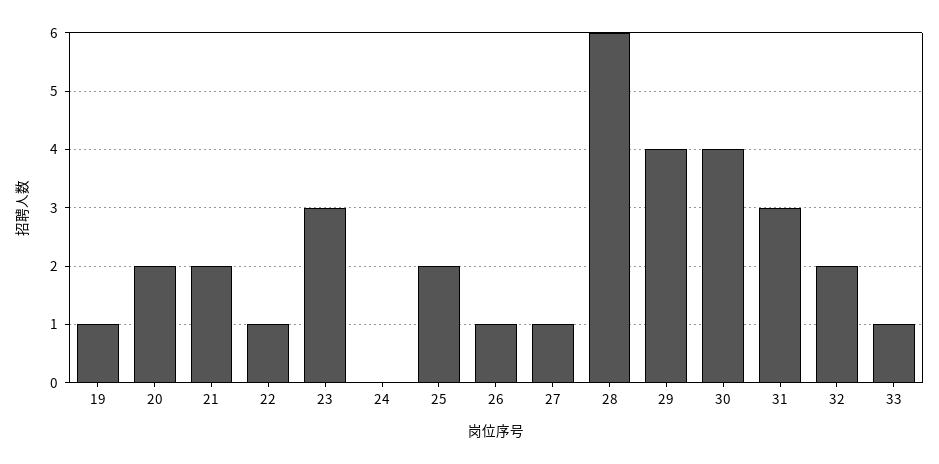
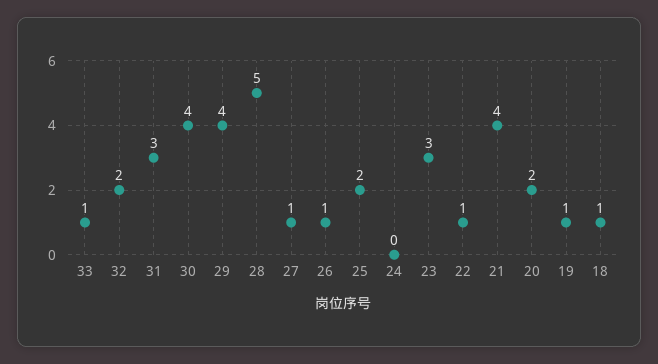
  {
    "19": 1,
    "20": 2,
-   "21": 2,
+   "21": 4,
    "22": 1,
    "23": 3,
    "24": 0,
    "25": 2,
    "26": 1,
    "27": 1,
-   "28": 6,
+   "28": 5,
    "29": 4,
    "30": 4,
    "31": 3,
    "32": 2,
-   "33": 1
+   "33": 1,
+   "18": 1
  }

